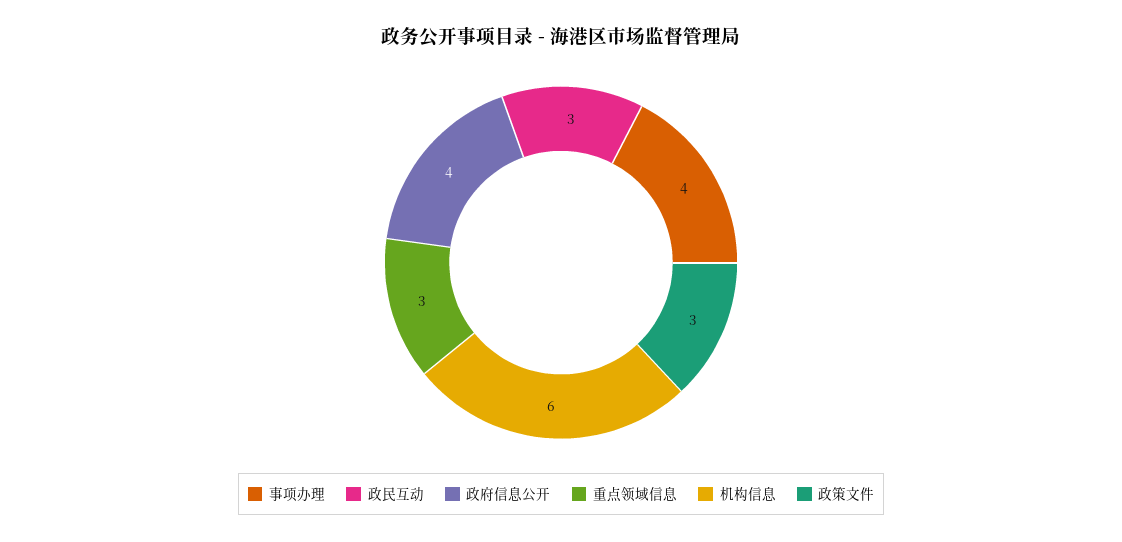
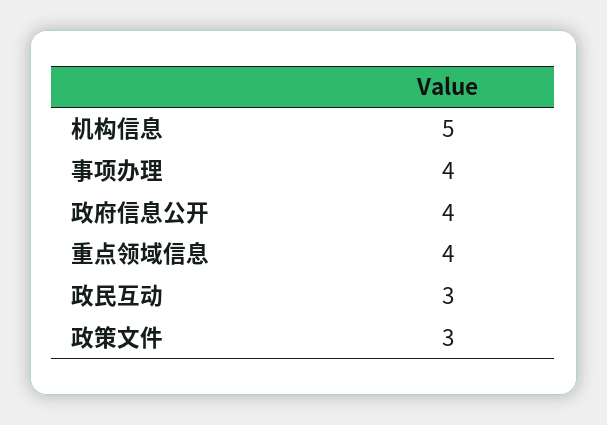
  {
    "事项办理": 4,
    "政民互动": 3,
    "政府信息公开": 4,
-   "重点领域信息": 3,
+   "重点领域信息": 4,
-   "机构信息": 6,
+   "机构信息": 5,
    "政策文件": 3
  }

